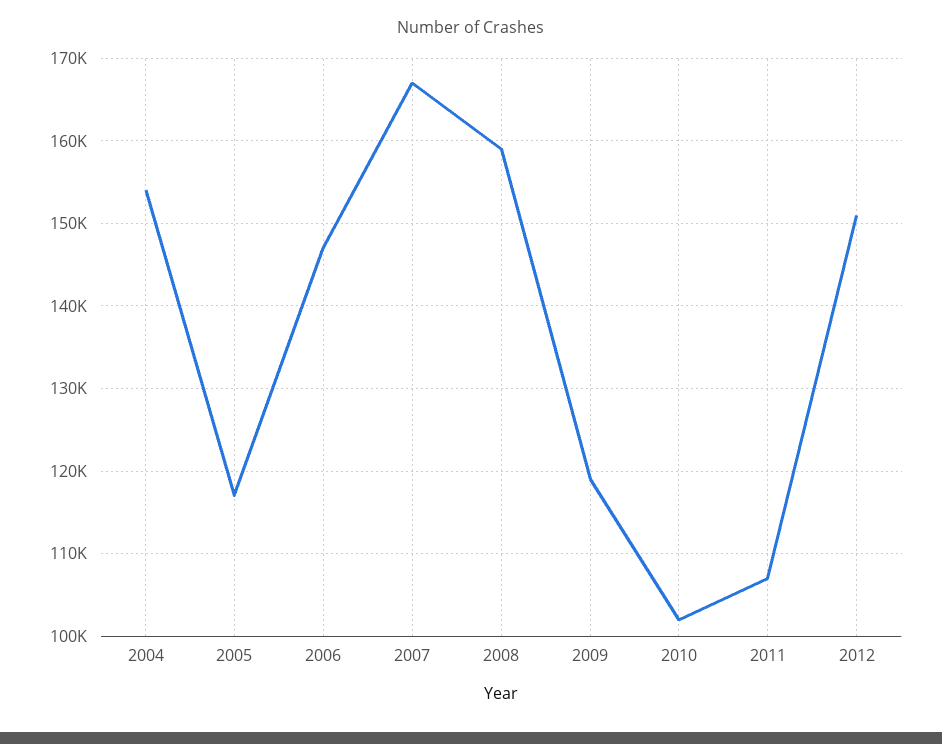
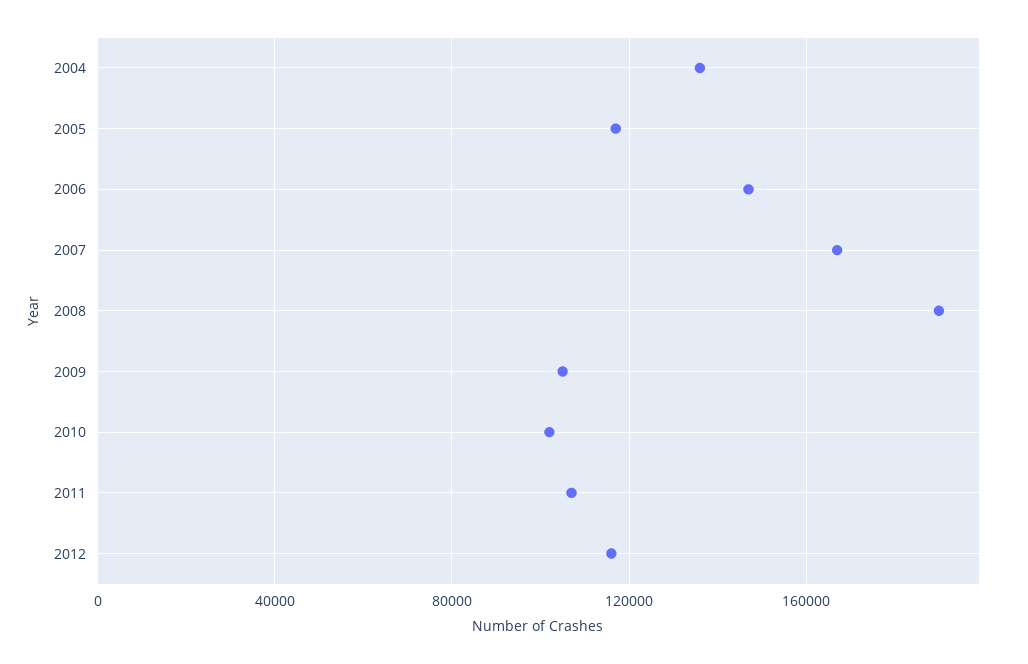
  {
-   "2004": 154000,
+   "2004": 135000,
    "2005": 117000,
    "2006": 147000,
    "2007": 167000,
-   "2008": 159000,
+   "2008": 190000,
-   "2009": 119000,
+   "2009": 105000,
    "2010": 102000,
    "2011": 107000,
-   "2012": 151000
+   "2012": 115000
  }

